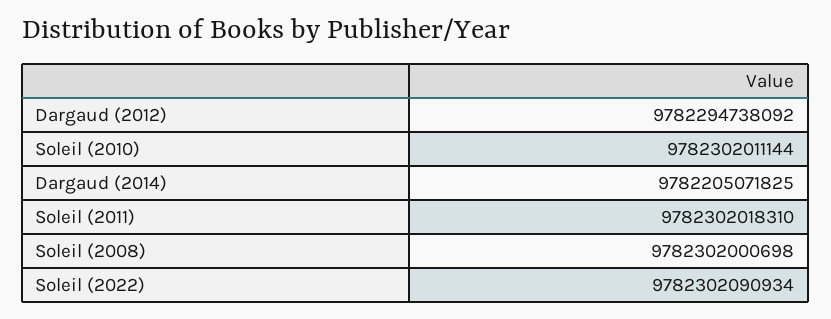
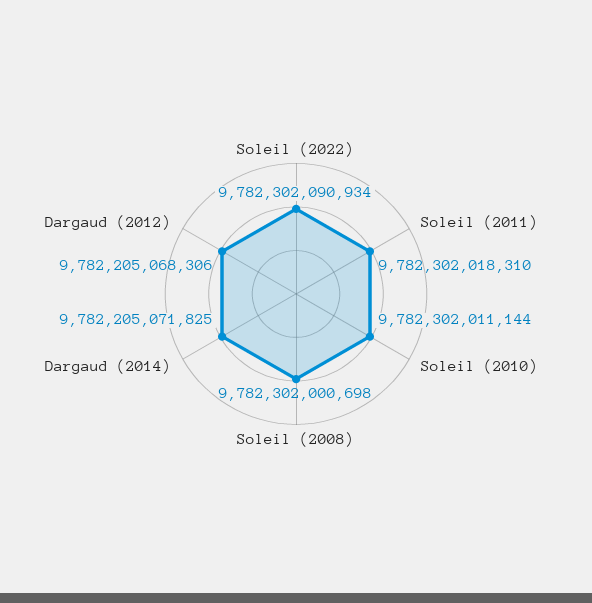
  {
-   "Dargaud (2012)": 9782294738092,
+   "Dargaud (2012)": 9782205068306,
    "Soleil (2010)": 9782302011144,
    "Dargaud (2014)": 9782205071825,
    "Soleil (2011)": 9782302018310,
    "Soleil (2008)": 9782302000698,
    "Soleil (2022)": 9782302090934
  }

